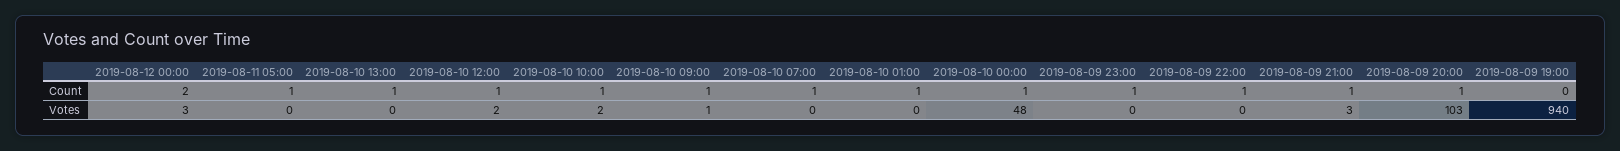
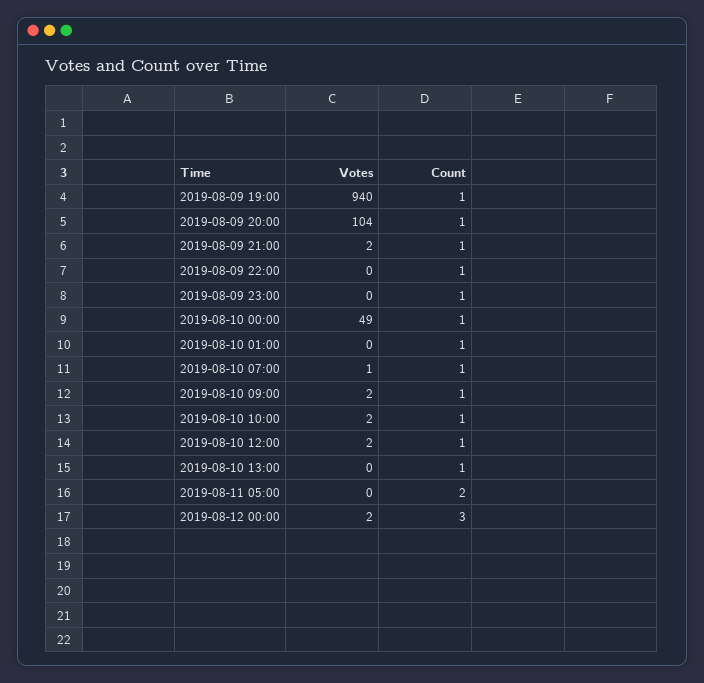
  {
    "2019-08-12 00:00": {
-     "Count": 2,
+     "Count": 3,
-     "Votes": 3
+     "Votes": 2
    },
    "2019-08-11 05:00": {
-     "Count": 1,
+     "Count": 2,
      "Votes": 0
    },
    "2019-08-10 13:00": {
      "Count": 1,
      "Votes": 0
    },
    "2019-08-10 12:00": {
      "Count": 1,
      "Votes": 2
    },
    "2019-08-10 10:00": {
      "Count": 1,
      "Votes": 2
    },
    "2019-08-10 09:00": {
      "Count": 1,
-     "Votes": 1
+     "Votes": 2
    },
    "2019-08-10 07:00": {
      "Count": 1,
-     "Votes": 0
+     "Votes": 1
    },
    "2019-08-10 01:00": {
      "Count": 1,
      "Votes": 0
    },
    "2019-08-10 00:00": {
      "Count": 1,
-     "Votes": 48
+     "Votes": 49
    },
    "2019-08-09 23:00": {
      "Count": 1,
      "Votes": 0
    },
    "2019-08-09 22:00": {
      "Count": 1,
      "Votes": 0
    },
    "2019-08-09 21:00": {
      "Count": 1,
-     "Votes": 3
+     "Votes": 2
    },
    "2019-08-09 20:00": {
      "Count": 1,
-     "Votes": 103
+     "Votes": 104
    },
    "2019-08-09 19:00": {
-     "Count": 0,
+     "Count": 1,
      "Votes": 940
    }
  }

